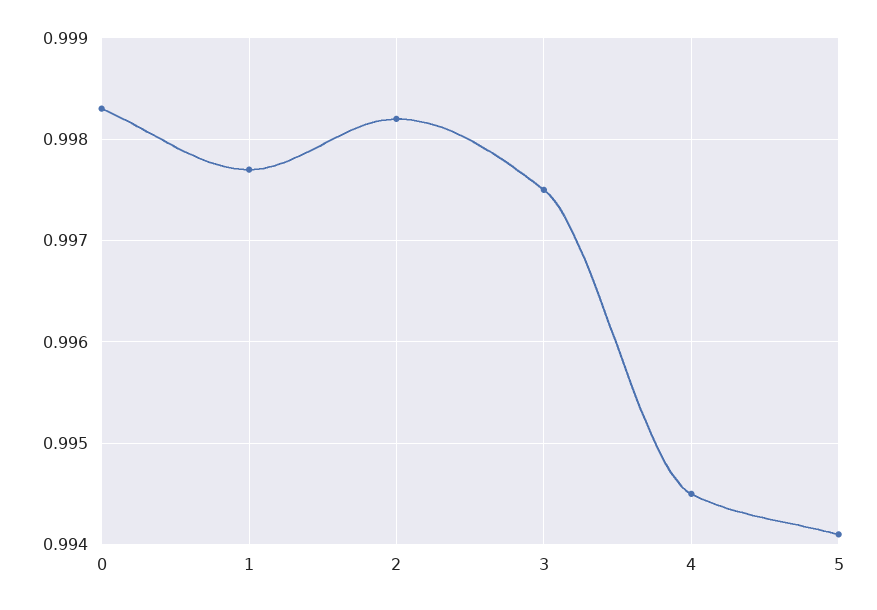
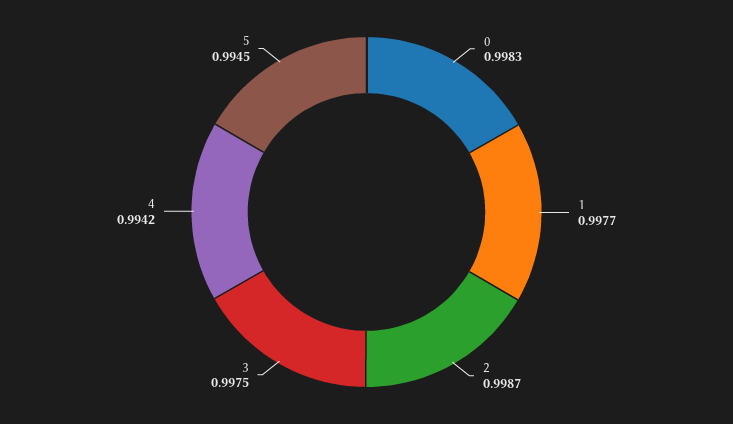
  {
    "0": 0.9983,
    "1": 0.9977,
-   "2": 0.9982,
+   "2": 0.9987,
    "3": 0.9975,
-   "4": 0.9945,
+   "4": 0.9942,
-   "5": 0.9941
+   "5": 0.9945
  }

